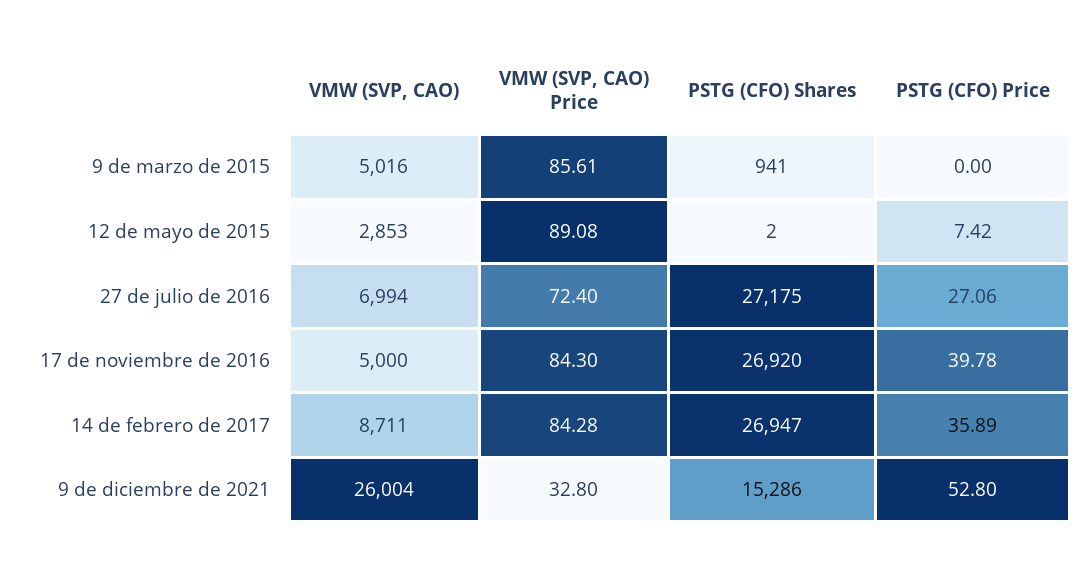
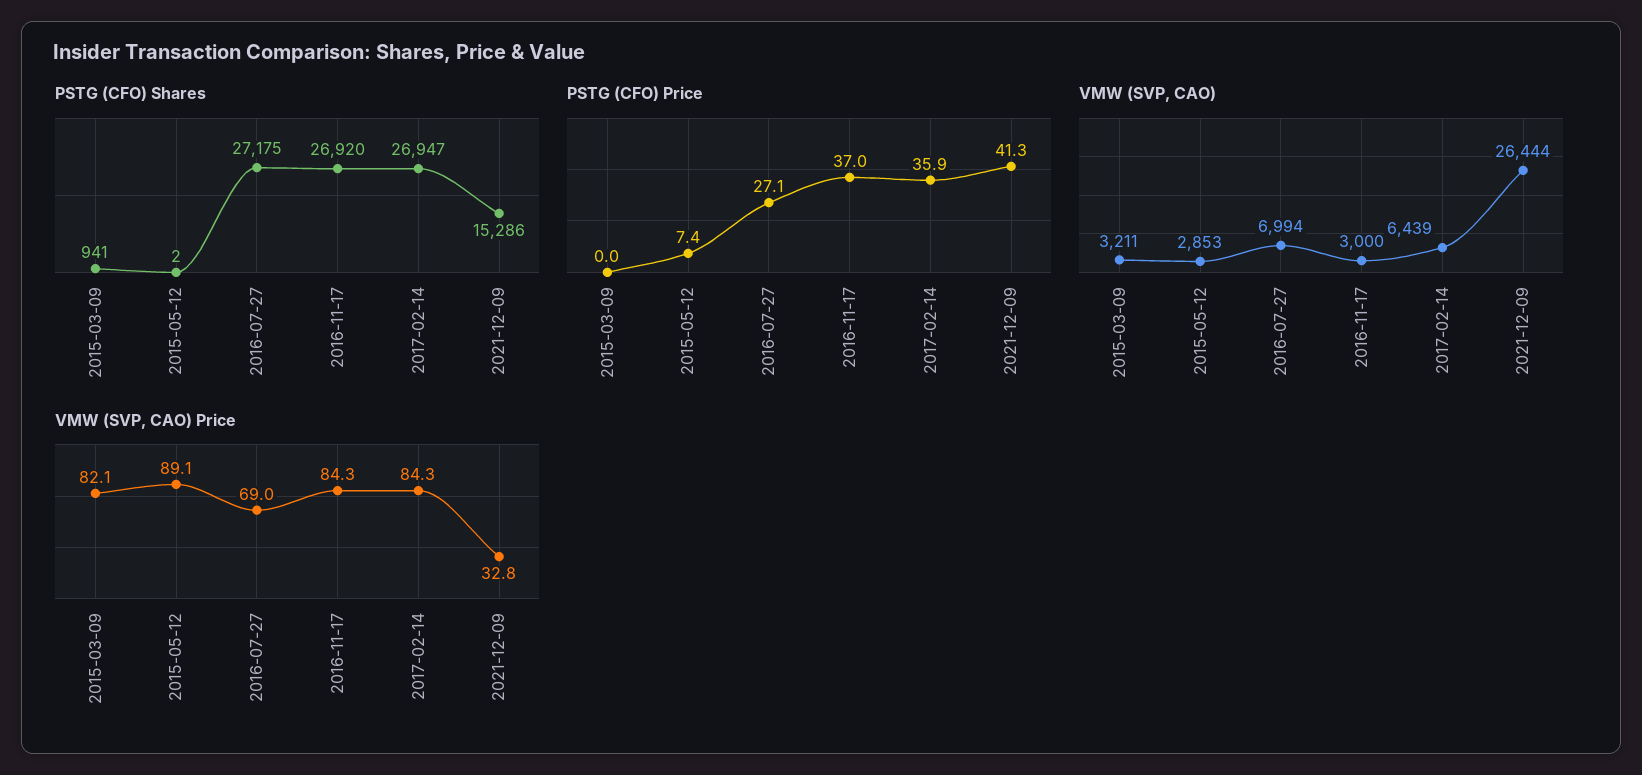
  {
    "VMW (SVP, CAO)": {
-     "9 de marzo de 2015": 5016,
+     "9 de marzo de 2015": 3211,
      "12 de mayo de 2015": 2853,
      "27 de julio de 2016": 6994,
-     "17 de noviembre de 2016": 5000,
+     "17 de noviembre de 2016": 3000,
-     "14 de febrero de 2017": 8711,
+     "14 de febrero de 2017": 6439,
-     "9 de diciembre de 2021": 26004
+     "9 de diciembre de 2021": 26444
    },
    "VMW (SVP, CAO) Price": {
-     "9 de marzo de 2015": 85.61,
+     "9 de marzo de 2015": 82.1,
      "12 de mayo de 2015": 89.08,
-     "27 de julio de 2016": 72.4,
+     "27 de julio de 2016": 69,
      "17 de noviembre de 2016": 84.3,
      "14 de febrero de 2017": 84.28,
      "9 de diciembre de 2021": 32.8
    },
    "PSTG (CFO) Shares": {
      "9 de marzo de 2015": 941,
      "12 de mayo de 2015": 2,
      "27 de julio de 2016": 27175,
      "17 de noviembre de 2016": 26920,
      "14 de febrero de 2017": 26947,
      "9 de diciembre de 2021": 15286
    },
    "PSTG (CFO) Price": {
      "9 de marzo de 2015": 0,
      "12 de mayo de 2015": 7.42,
      "27 de julio de 2016": 27.06,
-     "17 de noviembre de 2016": 39.78,
+     "17 de noviembre de 2016": 37,
      "14 de febrero de 2017": 35.89,
-     "9 de diciembre de 2021": 52.8
+     "9 de diciembre de 2021": 41.3
    }
  }

